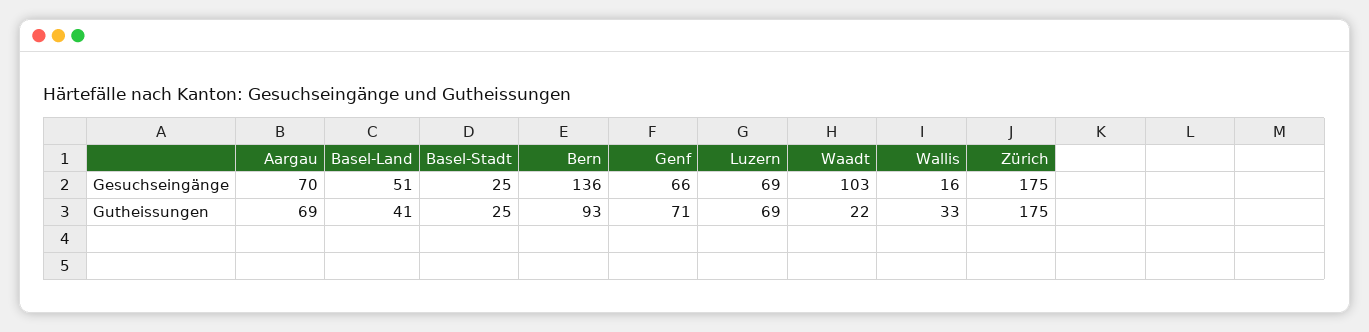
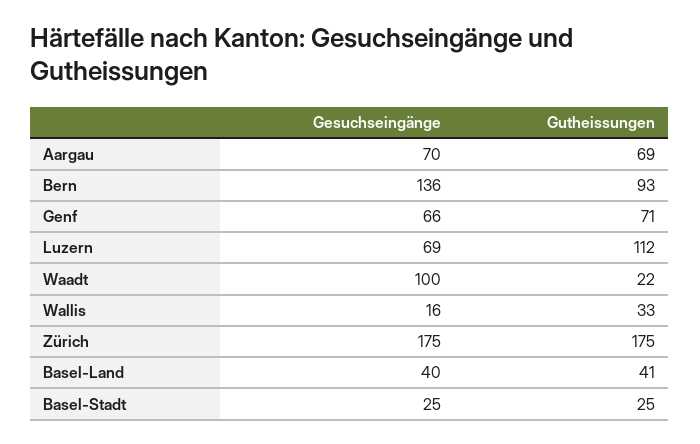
  {
    "Aargau": {
      "Gesuchseingänge": 70,
      "Gutheissungen": 69
    },
    "Basel-Land": {
-     "Gesuchseingänge": 51,
+     "Gesuchseingänge": 40,
      "Gutheissungen": 41
    },
    "Basel-Stadt": {
      "Gesuchseingänge": 25,
      "Gutheissungen": 25
    },
    "Bern": {
      "Gesuchseingänge": 136,
      "Gutheissungen": 93
    },
    "Genf": {
      "Gesuchseingänge": 66,
      "Gutheissungen": 71
    },
    "Luzern": {
      "Gesuchseingänge": 69,
-     "Gutheissungen": 69
+     "Gutheissungen": 112
    },
    "Waadt": {
-     "Gesuchseingänge": 103,
+     "Gesuchseingänge": 100,
      "Gutheissungen": 22
    },
    "Wallis": {
      "Gesuchseingänge": 16,
      "Gutheissungen": 33
    },
    "Zürich": {
      "Gesuchseingänge": 175,
      "Gutheissungen": 175
    }
  }

